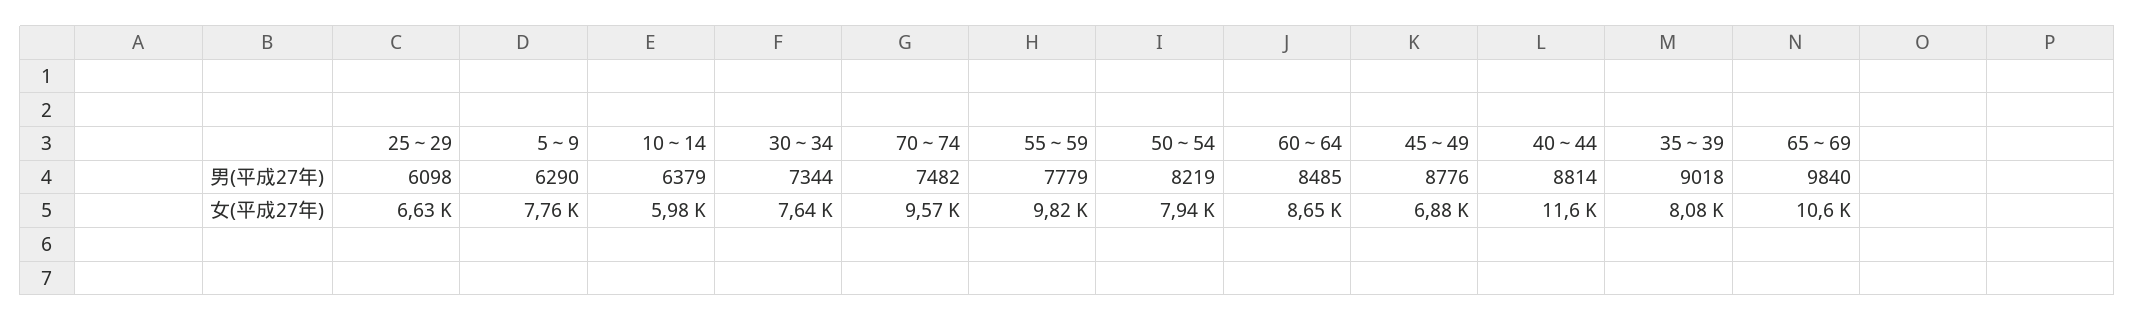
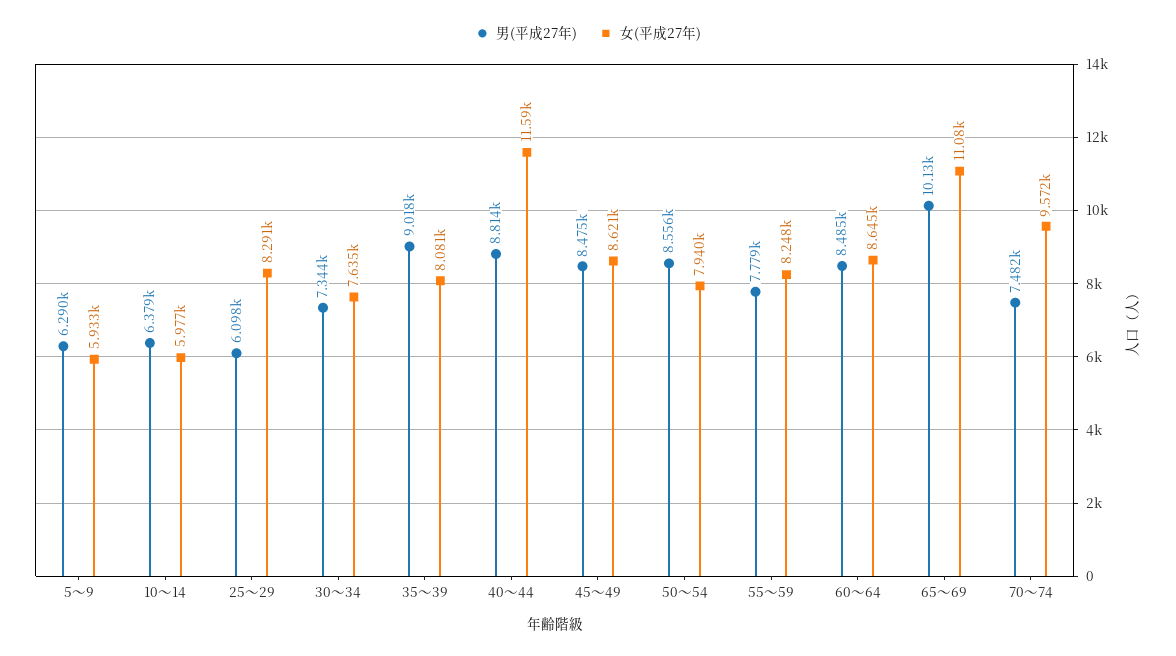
  {
    "男(平成27年)": {
      "25～29": 6098,
      "5～9": 6290,
      "10～14": 6379,
      "30～34": 7344,
      "70～74": 7482,
      "55～59": 7779,
-     "50～54": 8219,
+     "50～54": 8556,
      "60～64": 8485,
-     "45～49": 8776,
+     "45～49": 8475,
      "40～44": 8814,
      "35～39": 9018,
-     "65～69": 9840
+     "65～69": 10130
    },
    "女(平成27年)": {
-     "25～29": 6630,
+     "25～29": 8291,
-     "5～9": 7760,
+     "5～9": 5933,
      "10～14": 5977,
      "30～34": 7635,
      "70～74": 9572,
-     "55～59": 9820,
+     "55～59": 8248,
      "50～54": 7940,
      "60～64": 8645,
-     "45～49": 6880,
+     "45～49": 8621,
      "40～44": 11590,
      "35～39": 8081,
-     "65～69": 10600
+     "65～69": 11080
    }
  }

